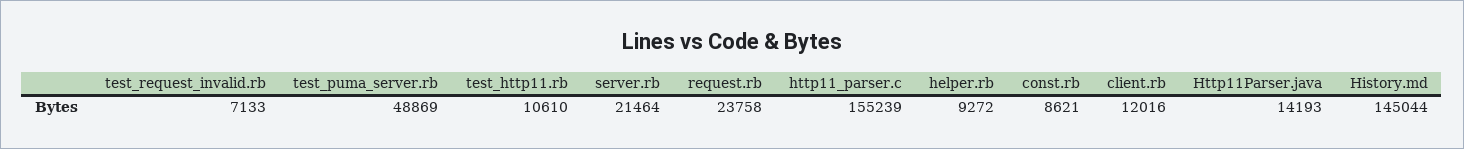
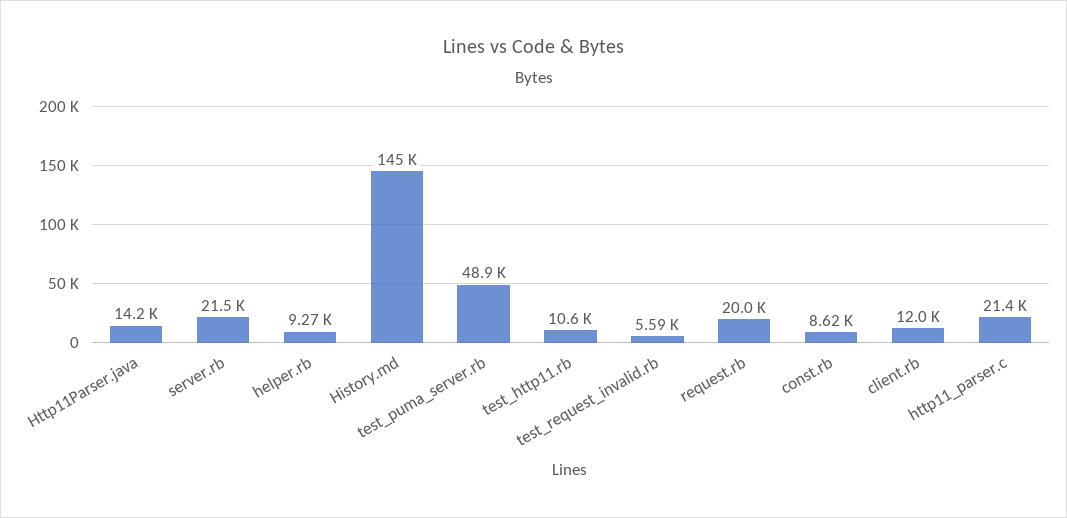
  {
-   "test_request_invalid.rb": 7133,
+   "test_request_invalid.rb": 5590,
    "test_puma_server.rb": 48869,
    "test_http11.rb": 10610,
    "server.rb": 21464,
-   "request.rb": 23758,
+   "request.rb": 20000,
-   "http11_parser.c": 155239,
+   "http11_parser.c": 21400,
    "helper.rb": 9272,
    "const.rb": 8621,
    "client.rb": 12016,
    "Http11Parser.java": 14193,
    "History.md": 145044
  }

